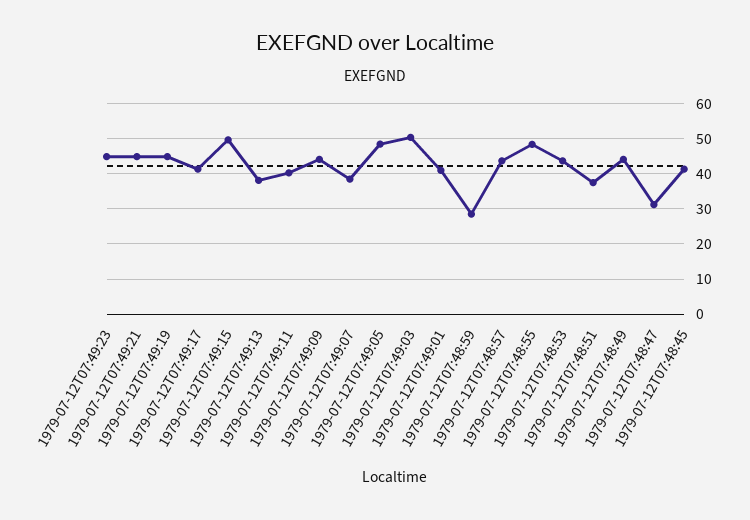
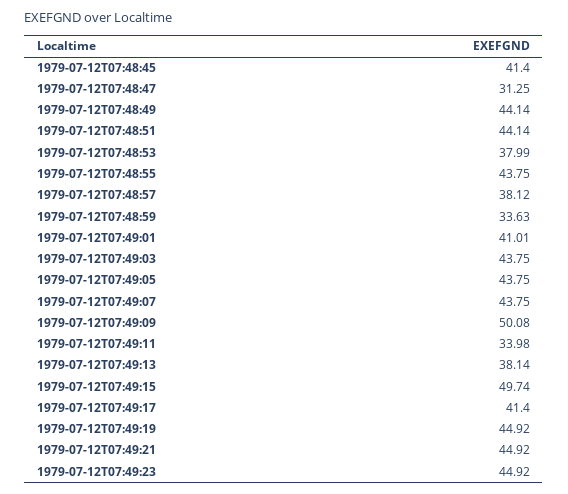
  {
    "1979-07-12T07:49:23": 44.92,
    "1979-07-12T07:49:21": 44.92,
    "1979-07-12T07:49:19": 44.92,
    "1979-07-12T07:49:17": 41.4,
    "1979-07-12T07:49:15": 49.74,
    "1979-07-12T07:49:13": 38.14,
-   "1979-07-12T07:49:11": 40,
+   "1979-07-12T07:49:11": 33.98,
-   "1979-07-12T07:49:09": 44,
+   "1979-07-12T07:49:09": 50.08,
-   "1979-07-12T07:49:07": 38,
+   "1979-07-12T07:49:07": 43.75,
-   "1979-07-12T07:49:05": 48,
+   "1979-07-12T07:49:05": 43.75,
-   "1979-07-12T07:49:03": 50,
+   "1979-07-12T07:49:03": 43.75,
    "1979-07-12T07:49:01": 41.01,
-   "1979-07-12T07:48:59": 28,
+   "1979-07-12T07:48:59": 33.63,
-   "1979-07-12T07:48:57": 44,
+   "1979-07-12T07:48:57": 38.12,
-   "1979-07-12T07:48:55": 48,
+   "1979-07-12T07:48:55": 43.75,
-   "1979-07-12T07:48:53": 44,
+   "1979-07-12T07:48:53": 37.99,
-   "1979-07-12T07:48:51": 38,
+   "1979-07-12T07:48:51": 44.14,
    "1979-07-12T07:48:49": 44.14,
    "1979-07-12T07:48:47": 31.25,
    "1979-07-12T07:48:45": 41.4
  }

